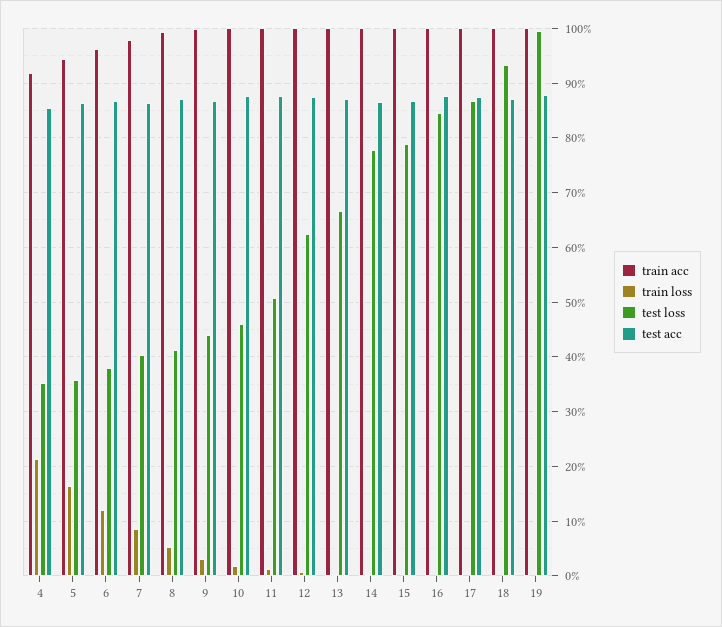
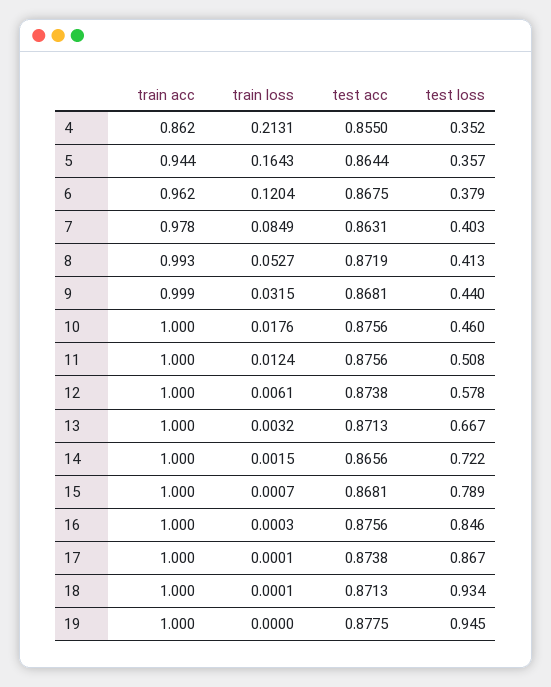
  {
    "train acc": {
-     "4": 0.92,
+     "4": 0.862,
      "5": 0.944,
      "6": 0.962,
      "7": 0.978,
      "8": 0.993,
      "9": 0.999,
      "10": 1,
      "11": 1,
      "12": 1,
      "13": 1,
      "14": 1,
      "15": 1,
      "16": 1,
      "17": 1,
      "18": 1,
      "19": 1
    },
    "train loss": {
      "4": 0.2131,
      "5": 0.1643,
      "6": 0.1204,
      "7": 0.0849,
      "8": 0.0527,
      "9": 0.0315,
      "10": 0.0176,
      "11": 0.0124,
      "12": 0.0061,
      "13": 0.0032,
      "14": 0.0015,
      "15": 0.0007,
      "16": 0.0003,
      "17": 0.0001,
      "18": 0.0001,
      "19": 0
    },
    "test loss": {
      "4": 0.352,
      "5": 0.357,
      "6": 0.379,
      "7": 0.403,
      "8": 0.413,
      "9": 0.44,
      "10": 0.46,
      "11": 0.508,
-     "12": 0.62,
+     "12": 0.578,
      "13": 0.667,
-     "14": 0.78,
+     "14": 0.722,
      "15": 0.789,
      "16": 0.846,
      "17": 0.867,
      "18": 0.934,
-     "19": 1
+     "19": 0.945
    },
    "test acc": {
      "4": 0.855,
      "5": 0.8644,
      "6": 0.8675,
      "7": 0.8631,
      "8": 0.8719,
      "9": 0.8681,
      "10": 0.8756,
      "11": 0.8756,
      "12": 0.8738,
      "13": 0.8713,
      "14": 0.8656,
      "15": 0.8681,
      "16": 0.8756,
      "17": 0.8738,
      "18": 0.8713,
      "19": 0.8775
    }
  }

